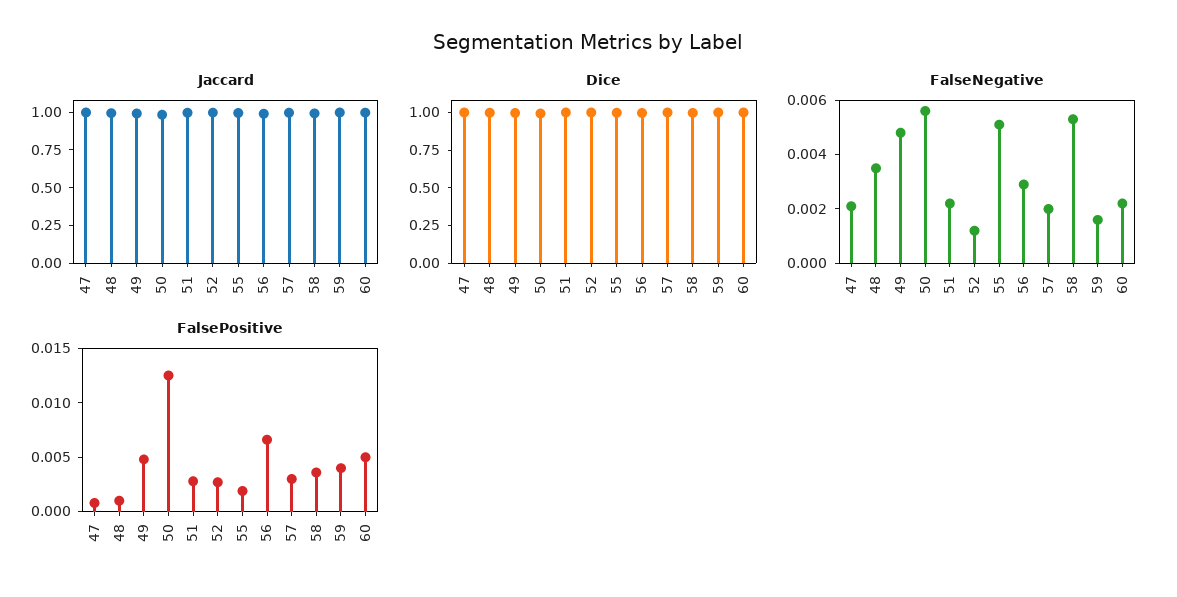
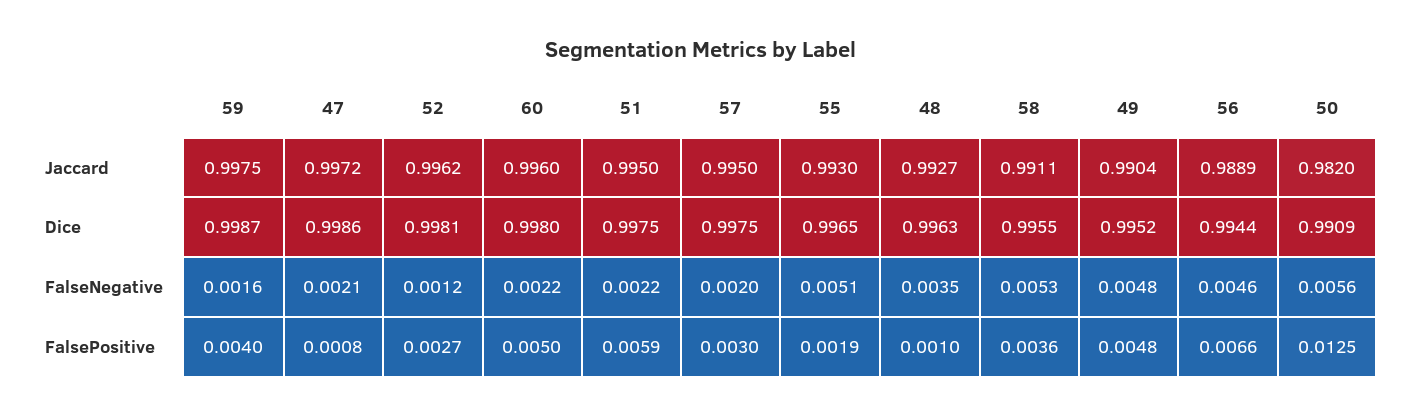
  {
    "Jaccard": {
      "47": 0.9972,
      "48": 0.9927,
      "49": 0.9904,
      "50": 0.982,
      "51": 0.995,
      "52": 0.9962,
      "55": 0.993,
      "56": 0.9889,
      "57": 0.995,
      "58": 0.9911,
      "59": 0.9975,
      "60": 0.996
    },
    "Dice": {
      "47": 0.9986,
      "48": 0.9963,
      "49": 0.9952,
      "50": 0.9909,
      "51": 0.9975,
      "52": 0.9981,
      "55": 0.9965,
      "56": 0.9944,
      "57": 0.9975,
      "58": 0.9955,
      "59": 0.9987,
      "60": 0.998
    },
    "FalseNegative": {
      "47": 0.0021,
      "48": 0.0035,
      "49": 0.0048,
      "50": 0.0056,
      "51": 0.0022,
      "52": 0.0012,
      "55": 0.0051,
-     "56": 0.003,
+     "56": 0.0046,
      "57": 0.002,
      "58": 0.0053,
      "59": 0.0016,
      "60": 0.0022
    },
    "FalsePositive": {
      "47": 0.0008,
      "48": 0.001,
      "49": 0.0048,
      "50": 0.0125,
-     "51": 0.003,
+     "51": 0.0059,
      "52": 0.0027,
      "55": 0.0019,
      "56": 0.0066,
      "57": 0.003,
      "58": 0.0036,
      "59": 0.004,
      "60": 0.005
    }
  }

